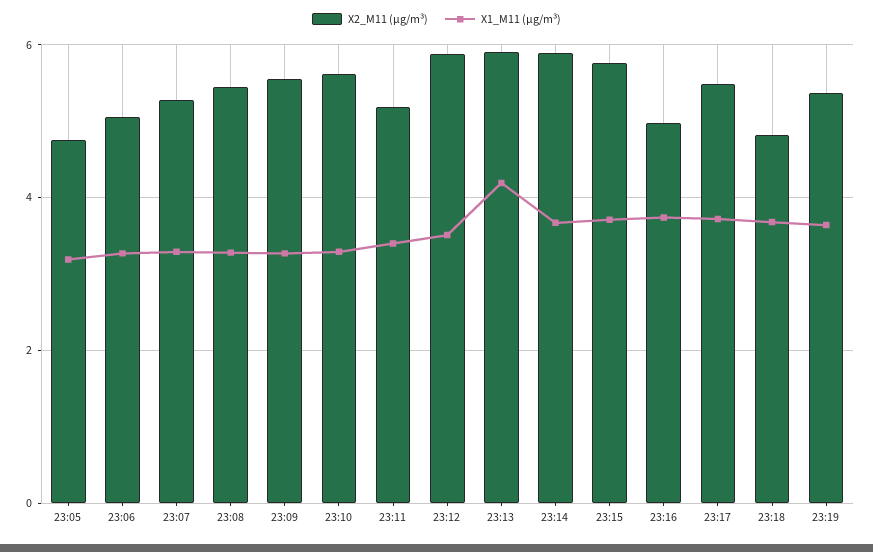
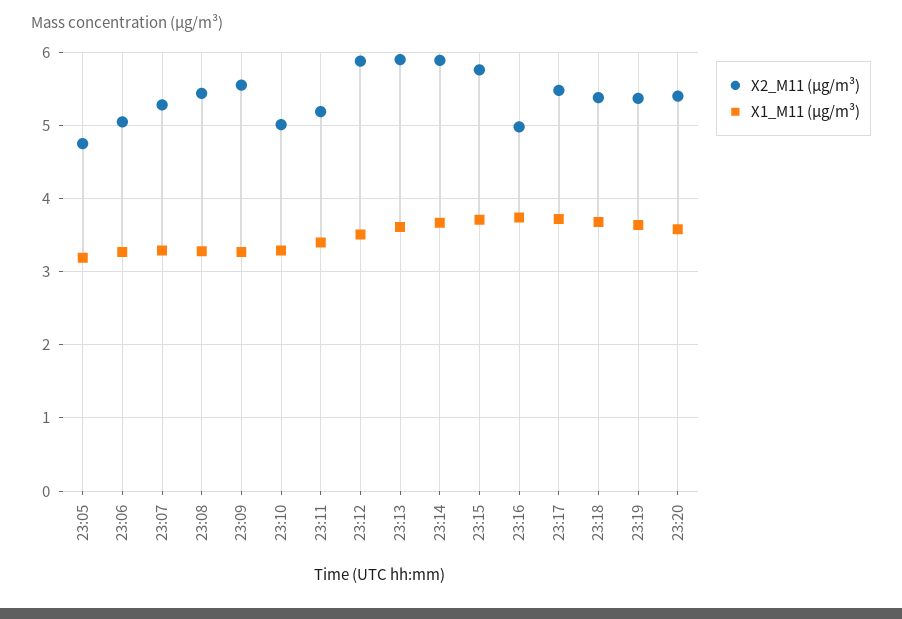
  {
    "X2_M11 (μg/m³)": {
      "23:05": 4.8,
      "23:06": 5.1,
      "23:07": 5.3,
      "23:08": 5.4,
      "23:09": 5.6,
-     "23:10": 5.6,
+     "23:10": 5,
      "23:11": 5.2,
      "23:12": 5.9,
      "23:13": 5.9,
      "23:14": 5.9,
      "23:15": 5.8,
      "23:16": 5,
      "23:17": 5.5,
-     "23:18": 4.8,
+     "23:18": 5.4,
-     "23:19": 5.4
+     "23:19": 5.4,
+     "23:20": 5.4
    },
    "X1_M11 (μg/m³)": {
      "23:05": 3.2,
      "23:06": 3.3,
      "23:07": 3.3,
      "23:08": 3.3,
      "23:09": 3.3,
      "23:10": 3.3,
      "23:11": 3.4,
      "23:12": 3.5,
-     "23:13": 4.2,
+     "23:13": 3.6,
      "23:14": 3.7,
      "23:15": 3.7,
      "23:16": 3.7,
      "23:17": 3.7,
      "23:18": 3.7,
-     "23:19": 3.6
+     "23:19": 3.6,
+     "23:20": 3.6
    }
  }

